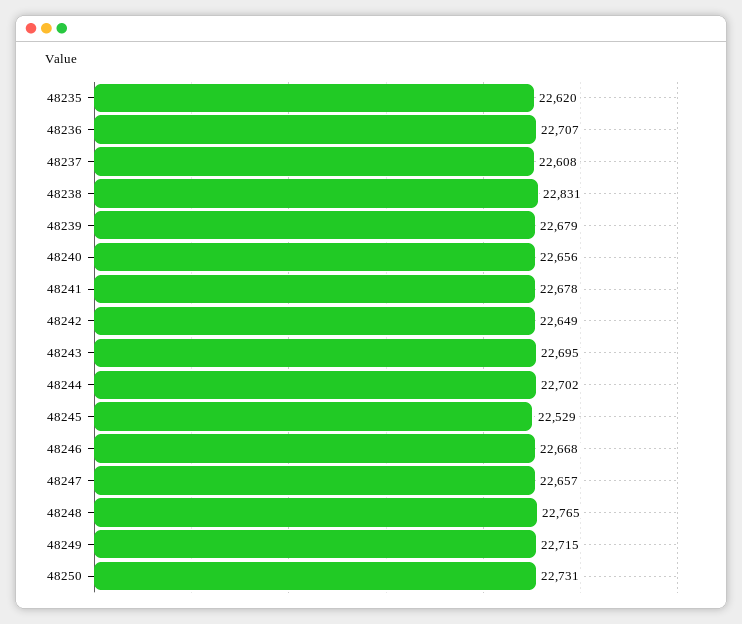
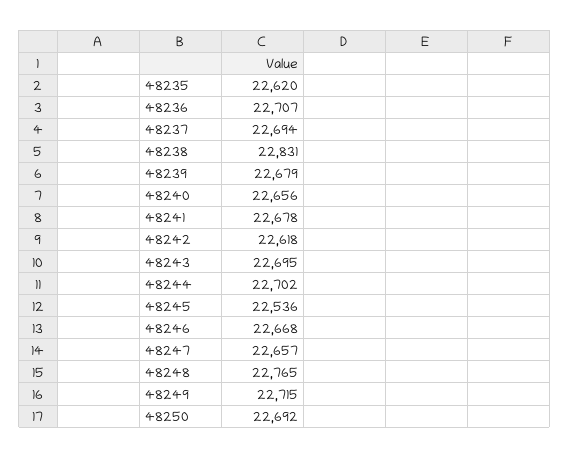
  {
    "48235": 22620,
    "48236": 22707,
-   "48237": 22608,
+   "48237": 22694,
    "48238": 22831,
    "48239": 22679,
    "48240": 22656,
    "48241": 22678,
-   "48242": 22649,
+   "48242": 22618,
    "48243": 22695,
    "48244": 22702,
-   "48245": 22529,
+   "48245": 22536,
    "48246": 22668,
    "48247": 22657,
    "48248": 22765,
    "48249": 22715,
-   "48250": 22731
+   "48250": 22692
  }

